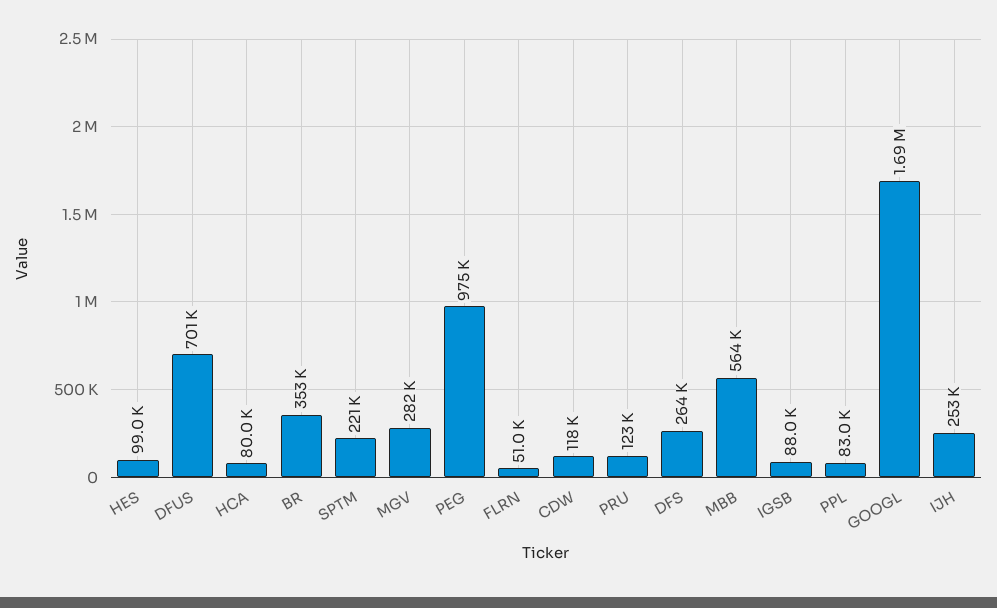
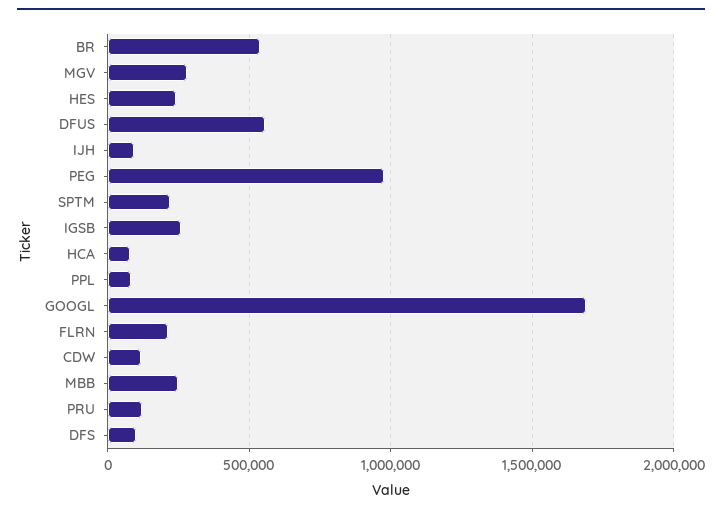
  {
-   "HES": 99000,
+   "HES": 250000,
-   "DFUS": 701000,
+   "DFUS": 550000,
    "HCA": 80000,
-   "BR": 353000,
+   "BR": 550000,
    "SPTM": 221000,
    "MGV": 282000,
    "PEG": 975000,
-   "FLRN": 51000,
+   "FLRN": 200000,
    "CDW": 118000,
    "PRU": 123000,
-   "DFS": 264000,
+   "DFS": 100000,
-   "MBB": 564000,
+   "MBB": 250000,
-   "IGSB": 88000,
+   "IGSB": 250000,
    "PPL": 83000,
    "GOOGL": 1690000,
-   "IJH": 253000
+   "IJH": 100000
  }

